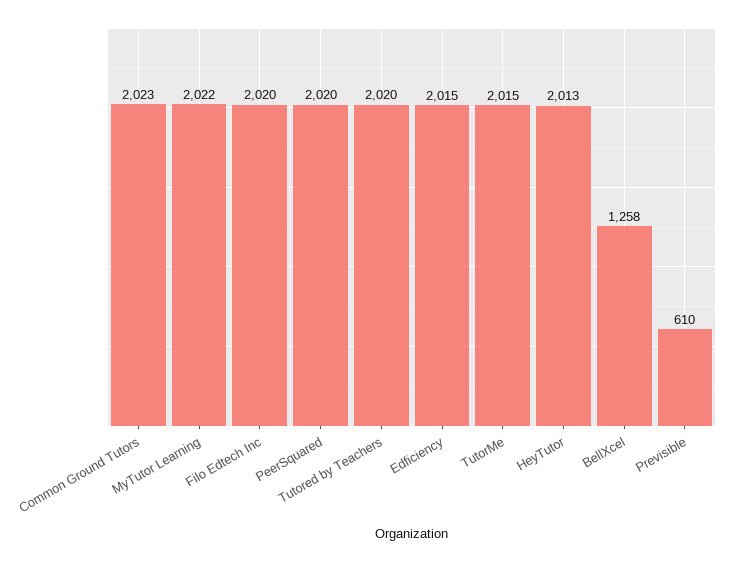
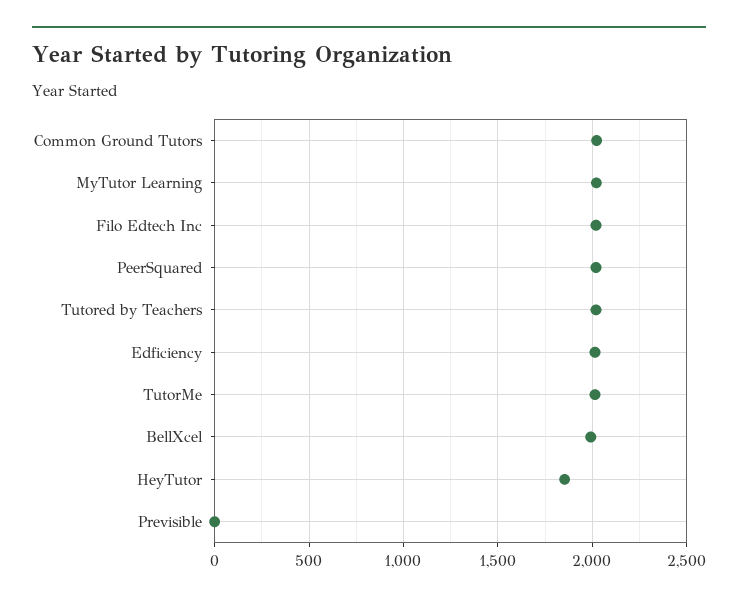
  {
    "Common Ground Tutors": 2023,
    "MyTutor Learning": 2022,
    "Filo Edtech Inc": 2020,
    "PeerSquared": 2020,
    "Tutored by Teachers": 2020,
    "Edficiency": 2015,
    "TutorMe": 2015,
-   "HeyTutor": 2013,
+   "HeyTutor": 1850,
-   "BellXcel": 1258,
+   "BellXcel": 2000,
-   "Previsible": 610
+   "Previsible": 0
  }

